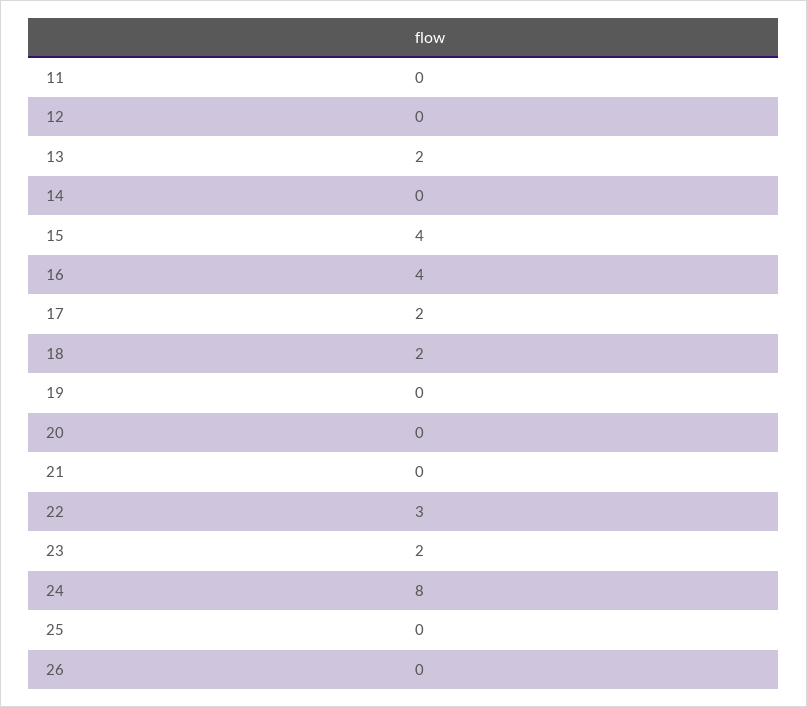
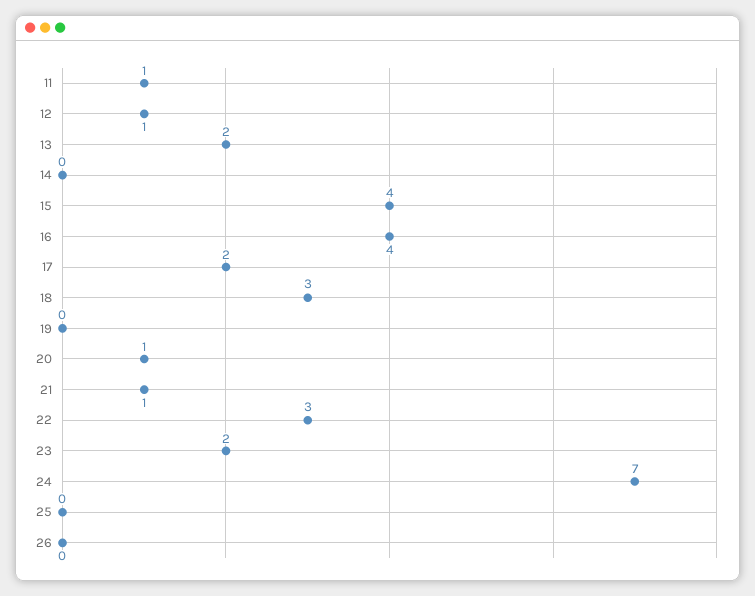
  {
-   "11": 0,
+   "11": 1,
-   "12": 0,
+   "12": 1,
    "13": 2,
    "14": 0,
    "15": 4,
    "16": 4,
    "17": 2,
-   "18": 2,
+   "18": 3,
    "19": 0,
-   "20": 0,
+   "20": 1,
-   "21": 0,
+   "21": 1,
    "22": 3,
    "23": 2,
-   "24": 8,
+   "24": 7,
    "25": 0,
    "26": 0
  }

